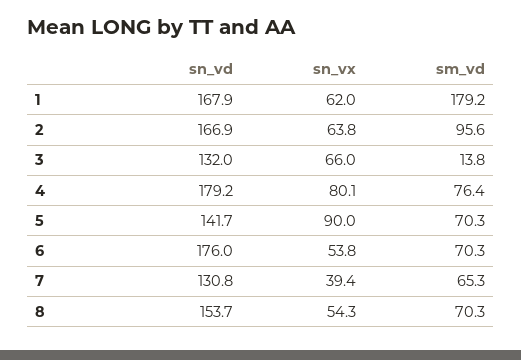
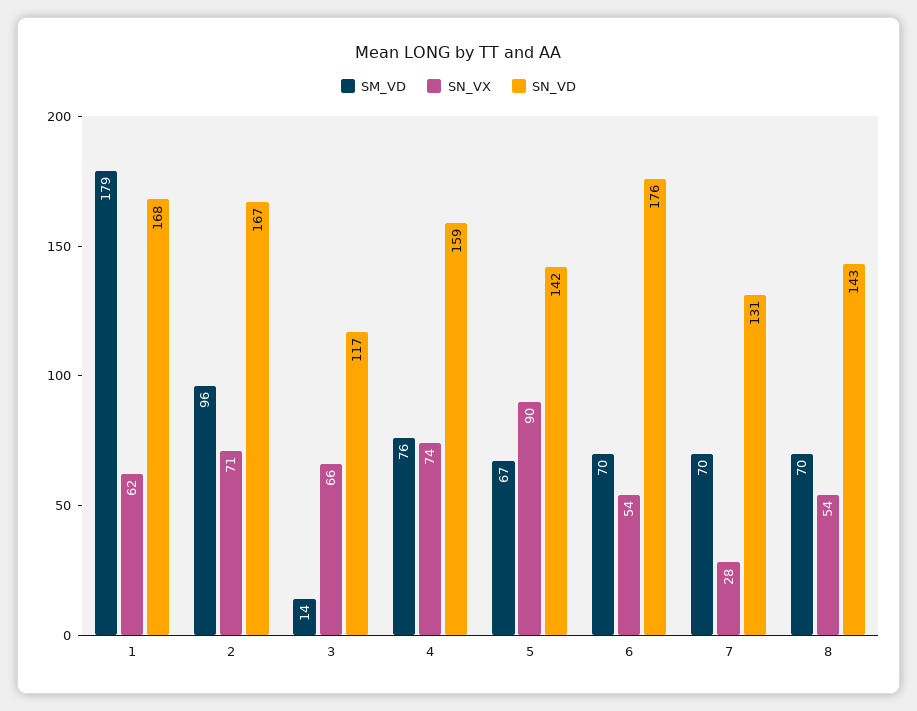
  {
    "sn_vd": {
      "1": 167.9,
      "2": 166.9,
-     "3": 132,
+     "3": 117,
-     "4": 179.2,
+     "4": 159,
      "5": 141.7,
      "6": 176,
      "7": 130.8,
-     "8": 153.7
+     "8": 143
    },
    "sn_vx": {
      "1": 62,
-     "2": 63.8,
+     "2": 71,
      "3": 66,
-     "4": 80.1,
+     "4": 74,
      "5": 90,
      "6": 53.8,
-     "7": 39.4,
+     "7": 28,
      "8": 54.3
    },
    "sm_vd": {
      "1": 179.2,
      "2": 95.6,
      "3": 13.8,
      "4": 76.4,
-     "5": 70.3,
+     "5": 67,
      "6": 70.3,
-     "7": 65.3,
+     "7": 70,
      "8": 70.3
    }
  }

